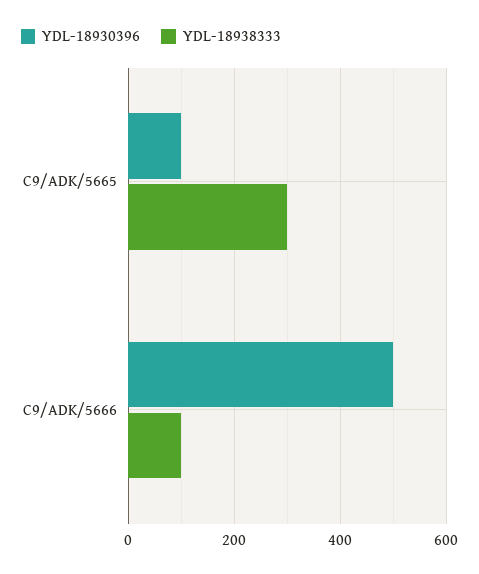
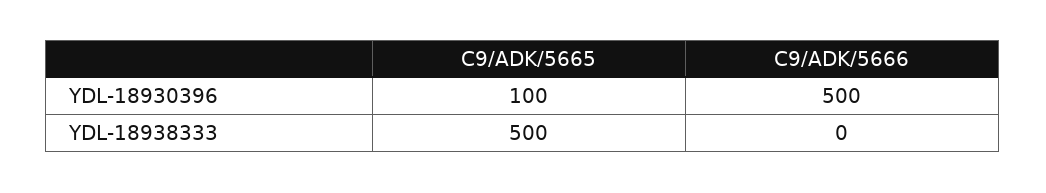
  {
    "YDL-18930396": {
      "C9/ADK/5665": 100,
      "C9/ADK/5666": 500
    },
    "YDL-18938333": {
-     "C9/ADK/5665": 300,
+     "C9/ADK/5665": 500,
-     "C9/ADK/5666": 100
+     "C9/ADK/5666": 0
    }
  }

